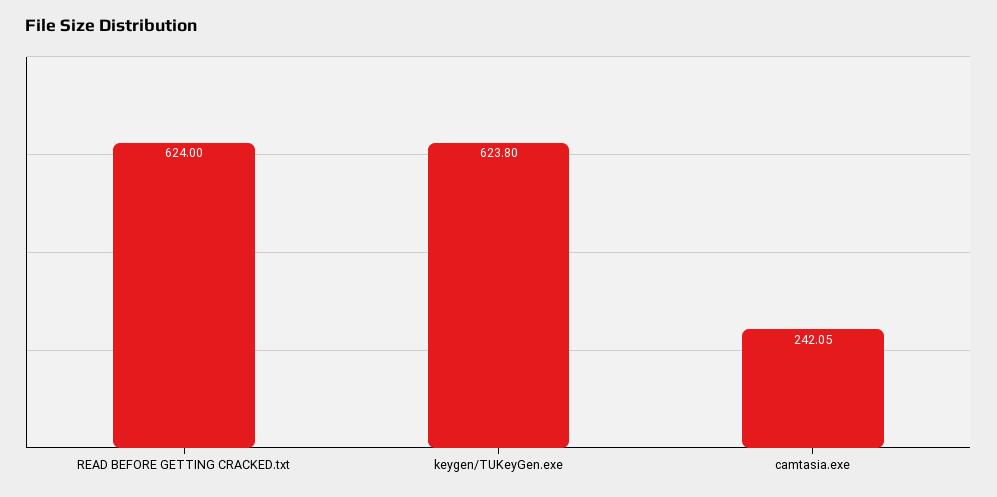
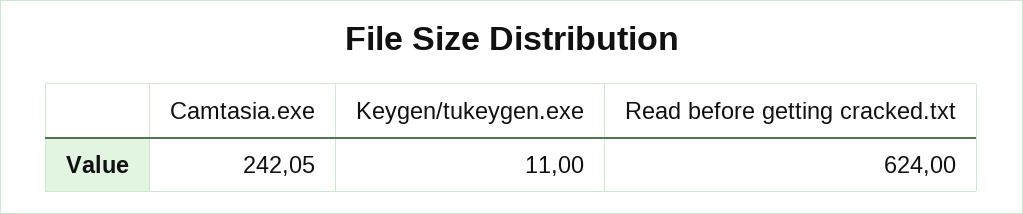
  {
    "READ BEFORE GETTING CRACKED.txt": 624,
-   "keygen/TUKeyGen.exe": 623.8,
+   "keygen/TUKeyGen.exe": 11,
    "camtasia.exe": 242.05
  }

